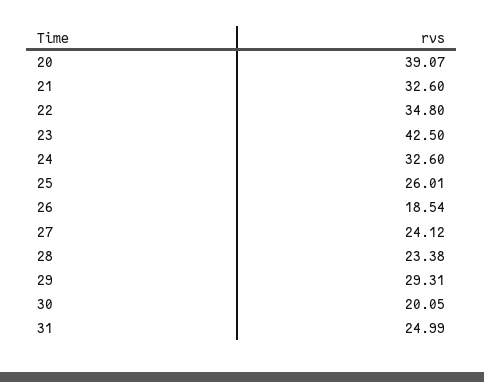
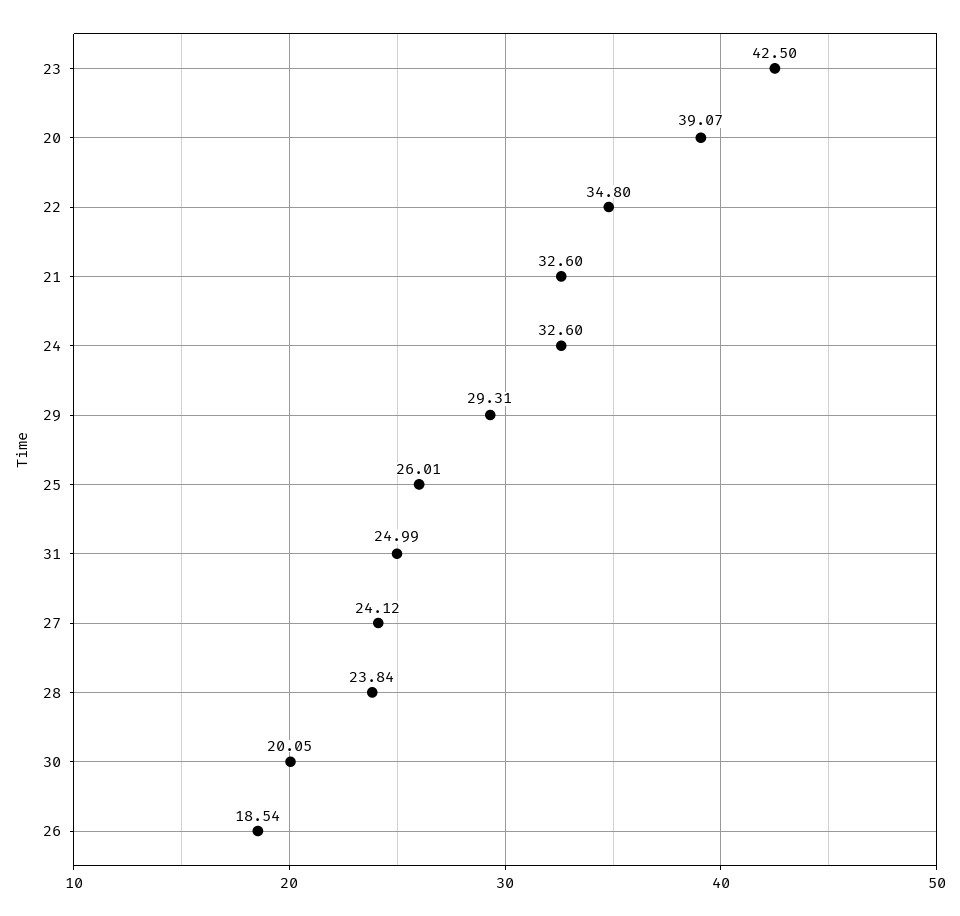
  {
    "20": 39.07,
    "21": 32.6,
    "22": 34.8,
    "23": 42.5,
    "24": 32.6,
    "25": 26.01,
    "26": 18.54,
    "27": 24.12,
-   "28": 23.38,
+   "28": 23.84,
    "29": 29.31,
    "30": 20.05,
    "31": 24.99
  }

